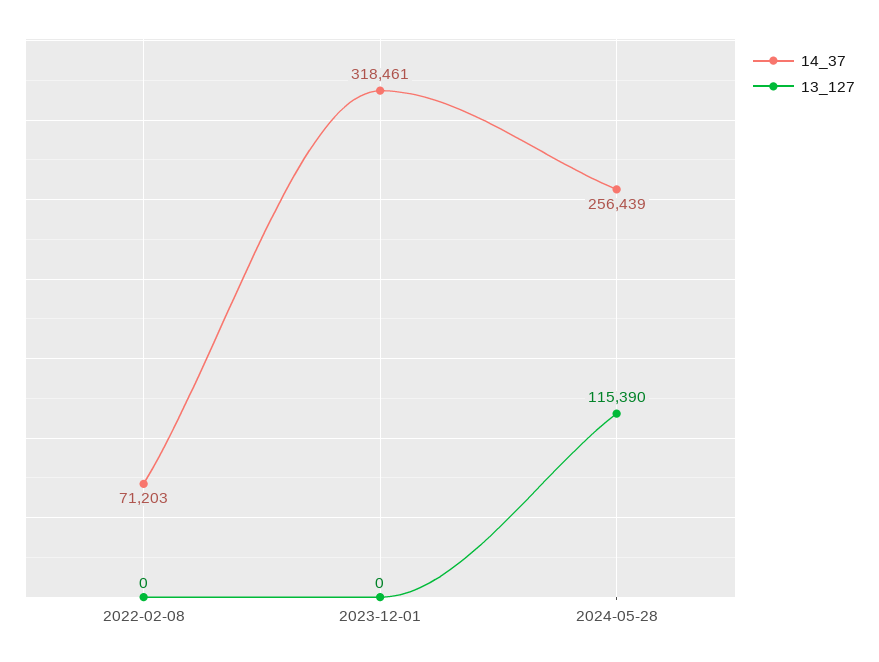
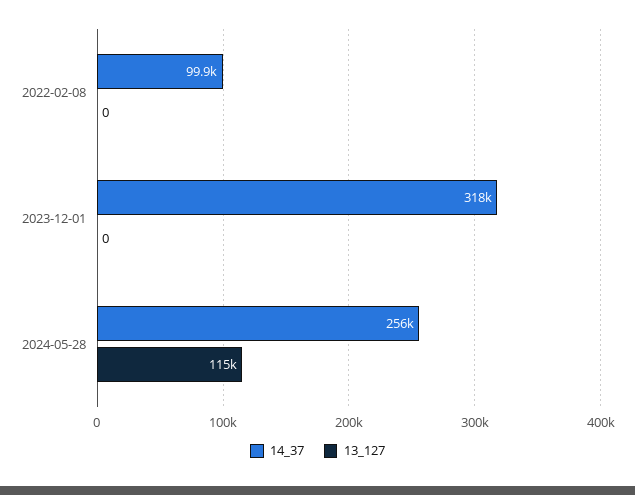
  {
    "14_37": {
-     "2022-02-08": 71203,
+     "2022-02-08": 99900,
      "2023-12-01": 318461,
      "2024-05-28": 256439
    },
    "13_127": {
      "2022-02-08": 0,
      "2023-12-01": 0,
      "2024-05-28": 115390
    }
  }

